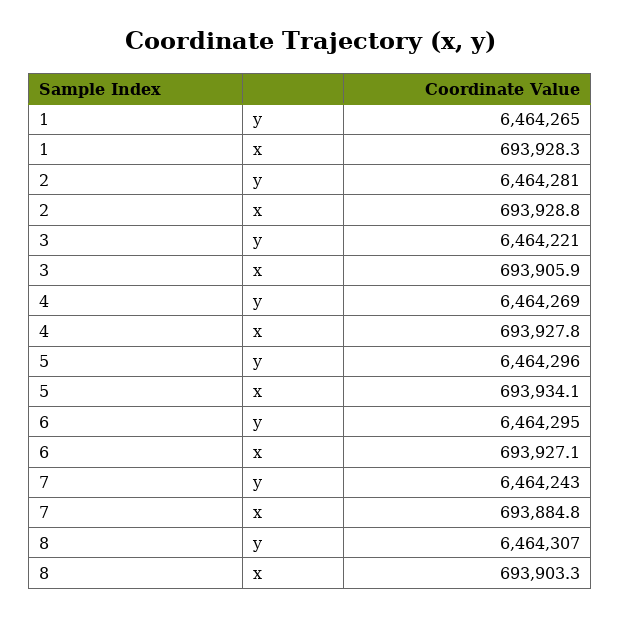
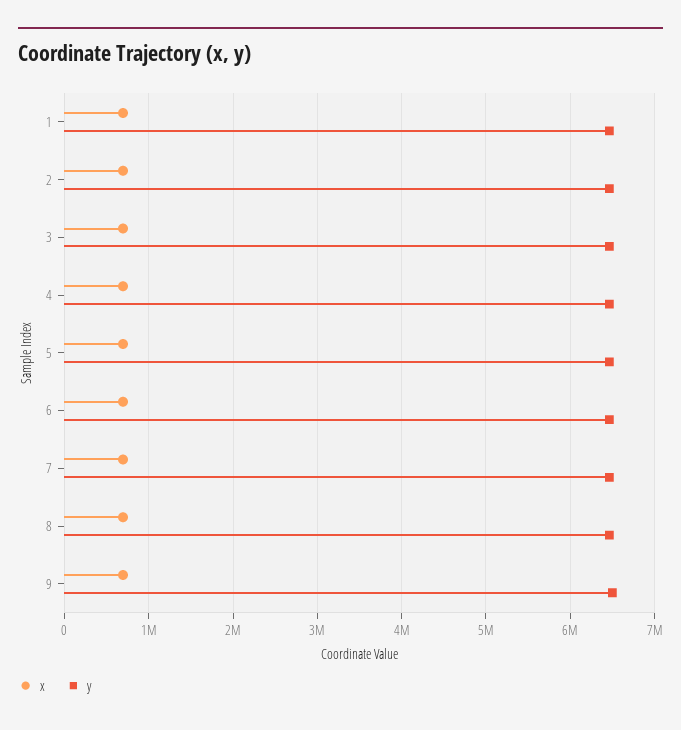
  {
    "y": {
      "1": 6464265,
      "2": 6464281,
      "3": 6464221,
      "4": 6464269,
      "5": 6464296,
      "6": 6464295,
      "7": 6464243,
-     "8": 6464307
+     "8": 6464307,
+     "9": 6500000
    },
    "x": {
      "1": 693928.3,
      "2": 693928.8,
      "3": 693905.9,
      "4": 693927.8,
      "5": 693934.1,
      "6": 693927.1,
      "7": 693884.8,
-     "8": 693903.3
+     "8": 693903.3,
+     "9": 700000
    }
  }

